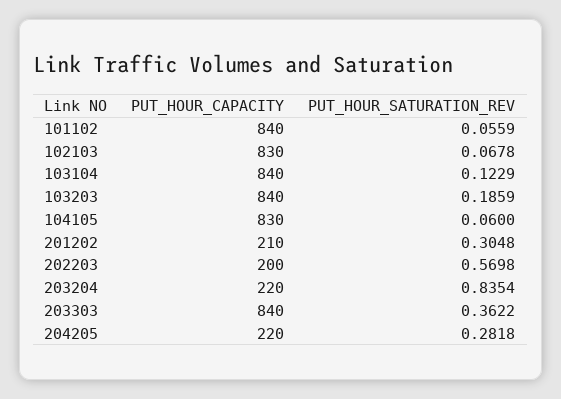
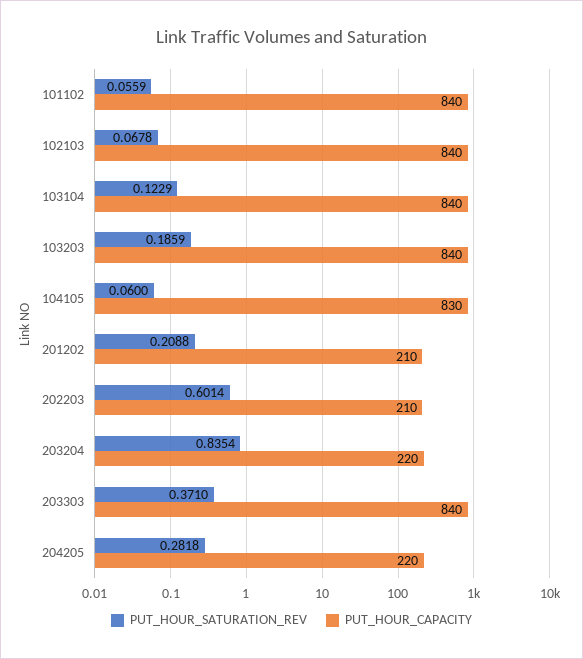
  {
    "PUT_HOUR_CAPACITY": {
      "101102": 840,
-     "102103": 830,
+     "102103": 840,
      "103104": 840,
      "103203": 840,
      "104105": 830,
      "201202": 210,
-     "202203": 200,
+     "202203": 210,
      "203204": 220,
      "203303": 840,
      "204205": 220
    },
    "PUT_HOUR_SATURATION_REV": {
      "101102": 0.0559,
      "102103": 0.0678,
      "103104": 0.1229,
      "103203": 0.1859,
      "104105": 0.06,
-     "201202": 0.3048,
+     "201202": 0.2088,
-     "202203": 0.5698,
+     "202203": 0.6014,
      "203204": 0.8354,
-     "203303": 0.3622,
+     "203303": 0.371,
      "204205": 0.2818
    }
  }

